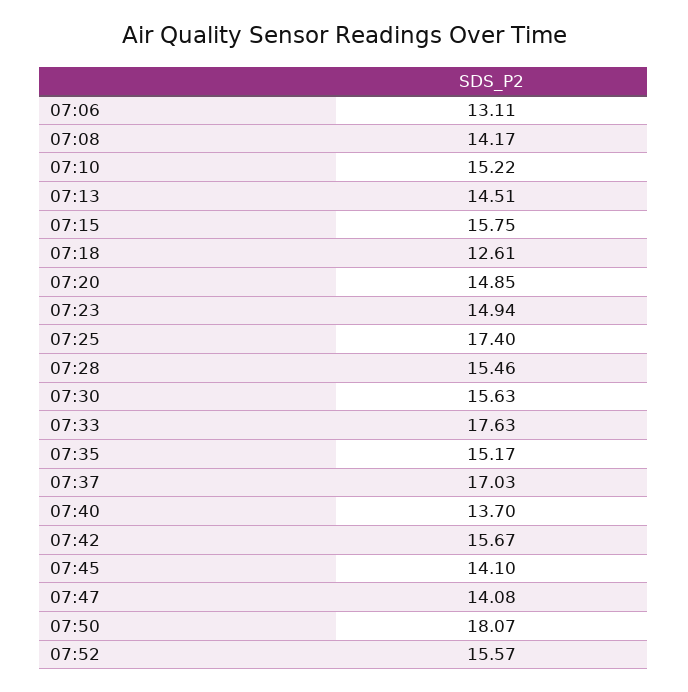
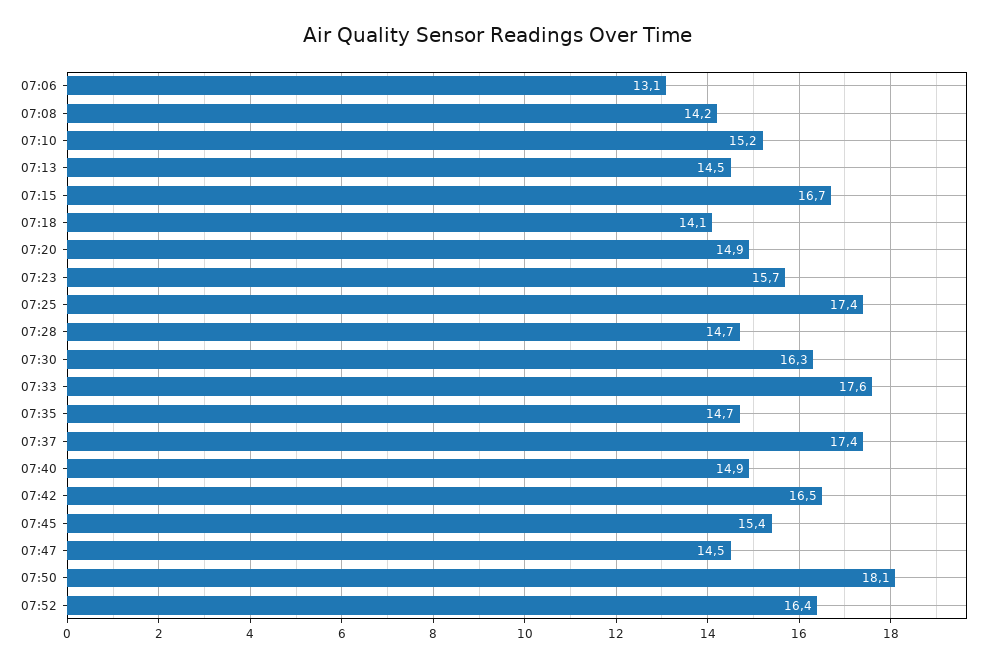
  {
    "07:06": 13.11,
    "07:08": 14.17,
    "07:10": 15.22,
    "07:13": 14.51,
-   "07:15": 15.75,
+   "07:15": 16.7,
-   "07:18": 12.61,
+   "07:18": 14.1,
    "07:20": 14.85,
-   "07:23": 14.94,
+   "07:23": 15.7,
    "07:25": 17.4,
-   "07:28": 15.46,
+   "07:28": 14.7,
-   "07:30": 15.63,
+   "07:30": 16.3,
    "07:33": 17.63,
-   "07:35": 15.17,
+   "07:35": 14.7,
-   "07:37": 17.03,
+   "07:37": 17.4,
-   "07:40": 13.7,
+   "07:40": 14.9,
-   "07:42": 15.67,
+   "07:42": 16.5,
-   "07:45": 14.1,
+   "07:45": 15.4,
-   "07:47": 14.08,
+   "07:47": 14.5,
    "07:50": 18.07,
-   "07:52": 15.57
+   "07:52": 16.4
  }

